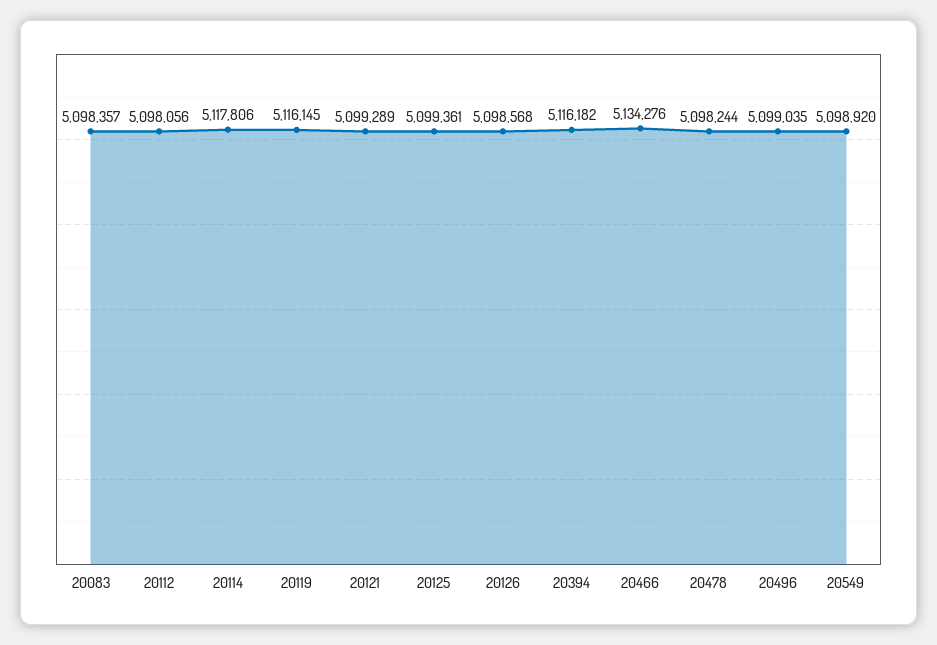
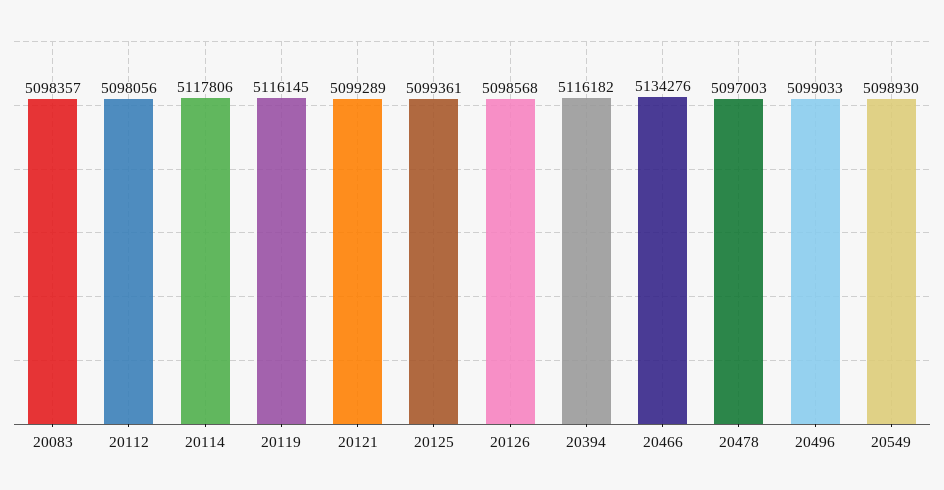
  {
    "20083": 5098357,
    "20112": 5098056,
    "20114": 5117806,
    "20119": 5116145,
    "20121": 5099289,
    "20125": 5099361,
    "20126": 5098568,
    "20394": 5116182,
    "20466": 5134276,
-   "20478": 5098244,
+   "20478": 5097003,
-   "20496": 5099035,
+   "20496": 5099033,
-   "20549": 5098920
+   "20549": 5098930
  }

